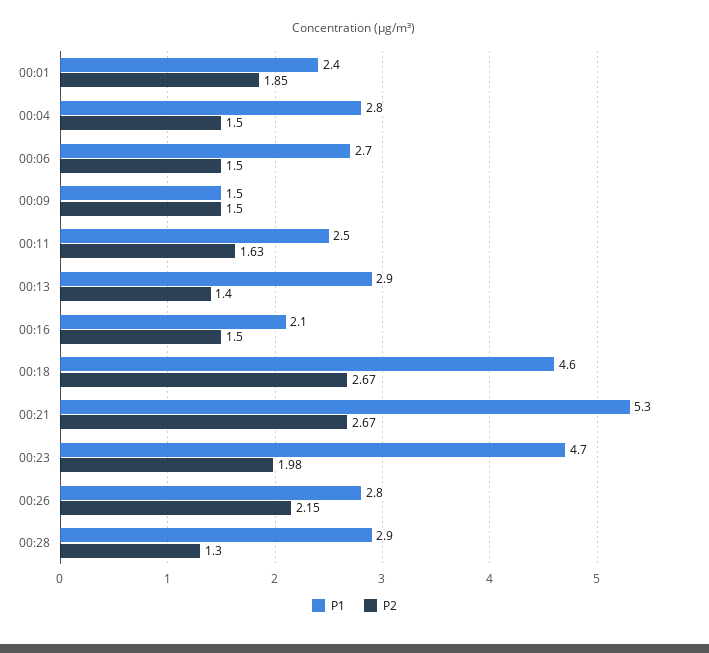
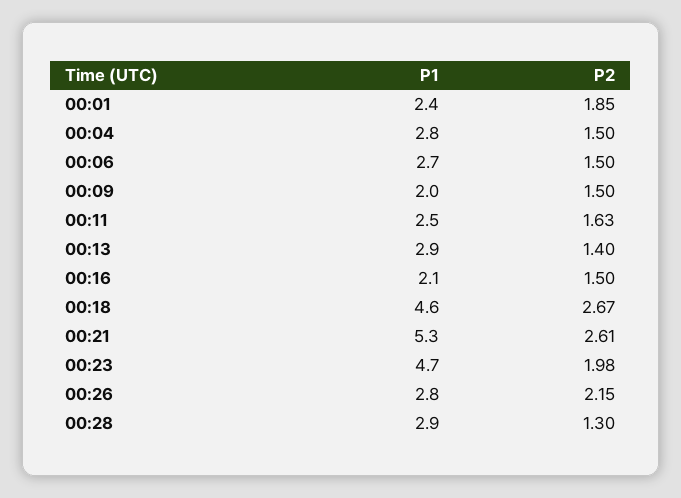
  {
    "P1": {
      "00:01": 2.4,
      "00:04": 2.8,
      "00:06": 2.7,
-     "00:09": 1.5,
+     "00:09": 2,
      "00:11": 2.5,
      "00:13": 2.9,
      "00:16": 2.1,
      "00:18": 4.6,
      "00:21": 5.3,
      "00:23": 4.7,
      "00:26": 2.8,
      "00:28": 2.9
    },
    "P2": {
      "00:01": 1.85,
      "00:04": 1.5,
      "00:06": 1.5,
      "00:09": 1.5,
      "00:11": 1.63,
      "00:13": 1.4,
      "00:16": 1.5,
      "00:18": 2.67,
-     "00:21": 2.67,
+     "00:21": 2.61,
      "00:23": 1.98,
      "00:26": 2.15,
      "00:28": 1.3
    }
  }

